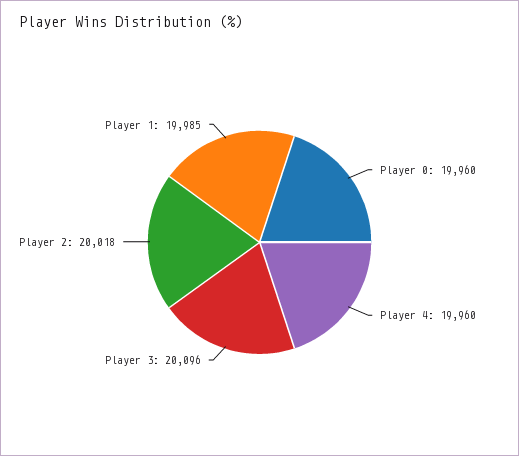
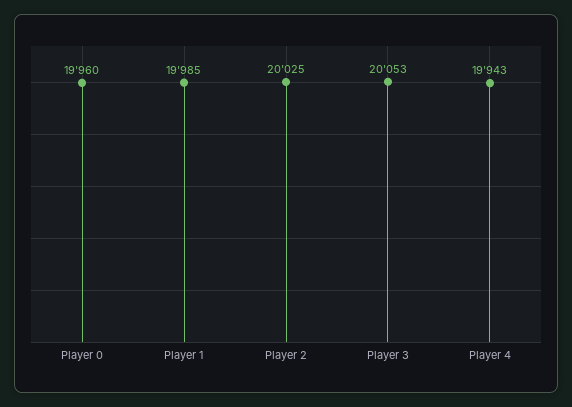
  {
    "Player 0": 19960,
-   "Player 4": 19960,
+   "Player 4": 19943,
-   "Player 3": 20096,
+   "Player 3": 20053,
-   "Player 2": 20018,
+   "Player 2": 20025,
    "Player 1": 19985
  }

